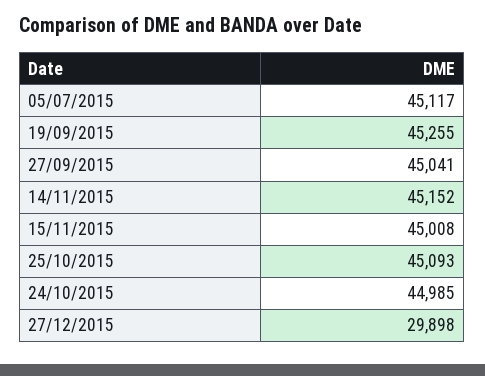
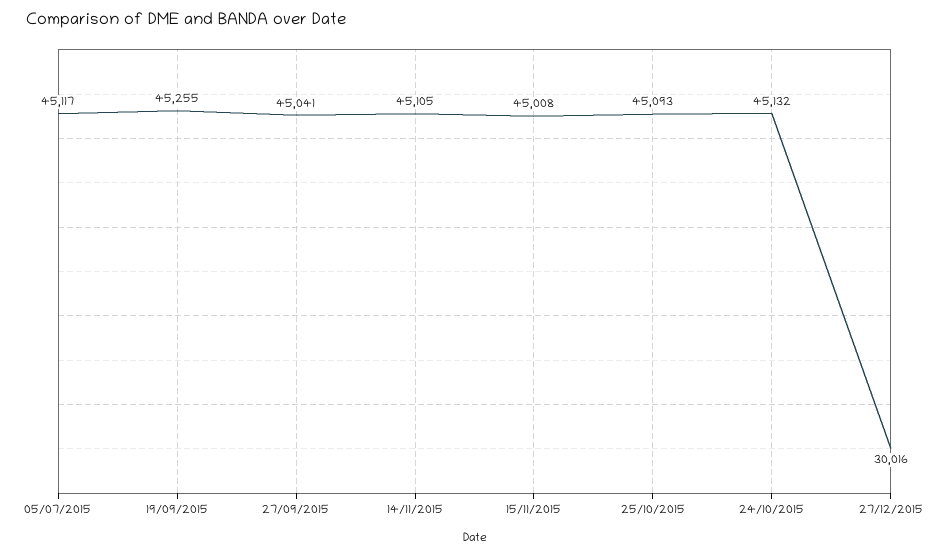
  {
    "05/07/2015": 45117,
    "19/09/2015": 45255,
    "27/09/2015": 45041,
-   "14/11/2015": 45152,
+   "14/11/2015": 45105,
    "15/11/2015": 45008,
    "25/10/2015": 45093,
-   "24/10/2015": 44985,
+   "24/10/2015": 45132,
-   "27/12/2015": 29898
+   "27/12/2015": 30016
  }

